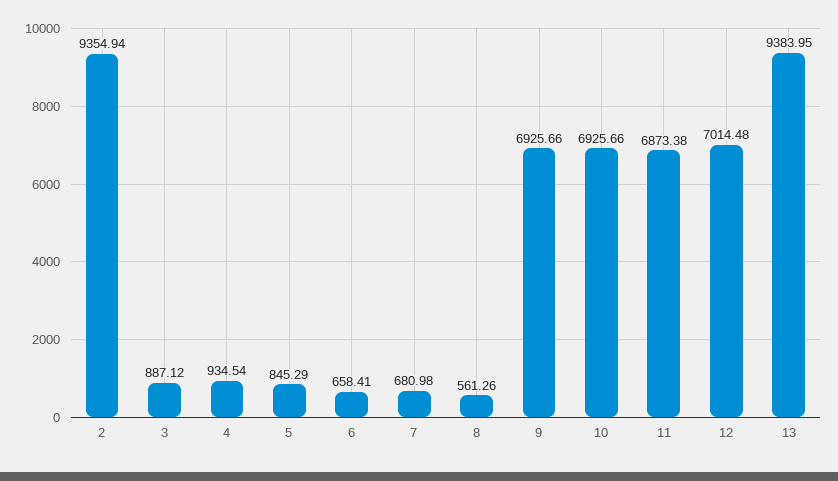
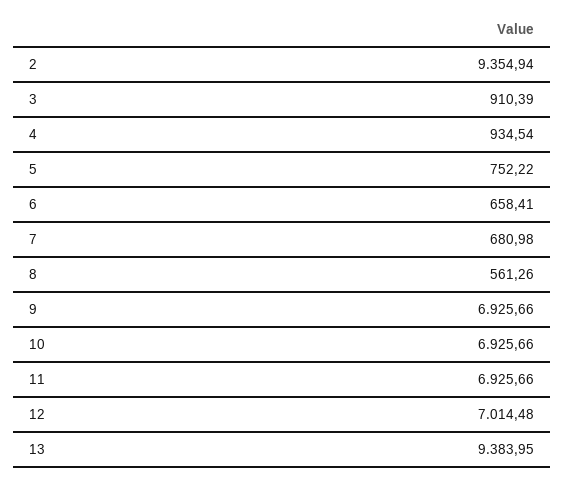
  {
    "2": 9354.94,
-   "3": 887.12,
+   "3": 910.39,
    "4": 934.54,
-   "5": 845.29,
+   "5": 752.22,
    "6": 658.41,
    "7": 680.98,
    "8": 561.26,
    "9": 6925.66,
    "10": 6925.66,
-   "11": 6873.38,
+   "11": 6925.66,
    "12": 7014.48,
    "13": 9383.95
  }

